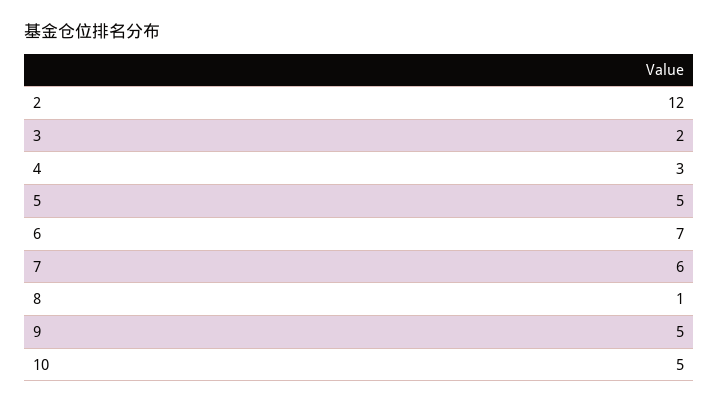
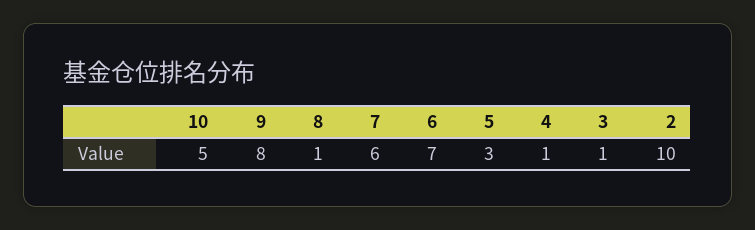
  {
-   "2": 12,
+   "2": 10,
-   "3": 2,
+   "3": 1,
-   "4": 3,
+   "4": 1,
-   "5": 5,
+   "5": 3,
    "6": 7,
    "7": 6,
    "8": 1,
-   "9": 5,
+   "9": 8,
    "10": 5
  }

